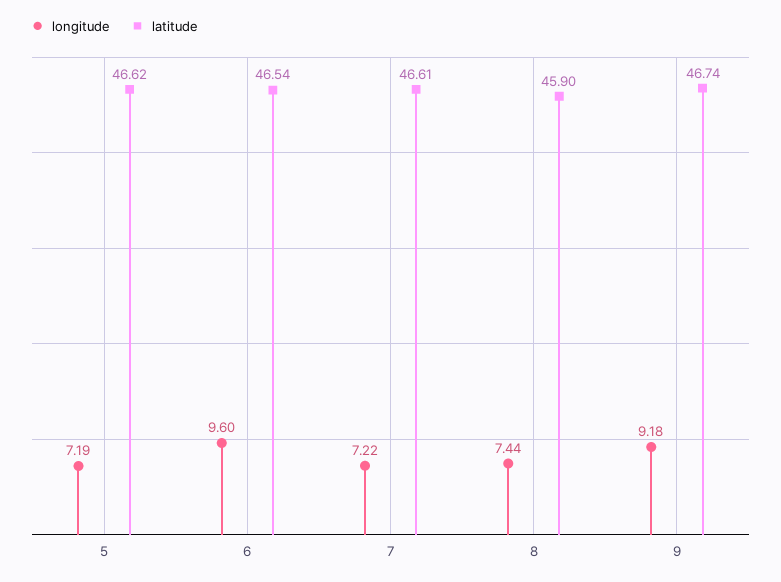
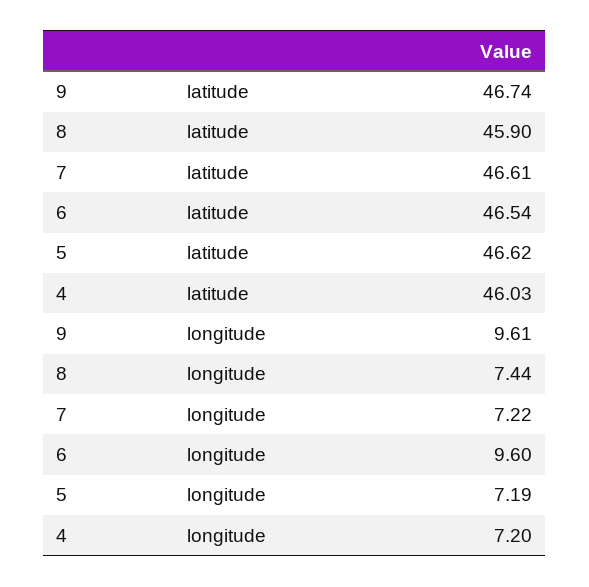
  {
    "longitude": {
      "5": 7.19,
      "6": 9.6,
      "7": 7.22,
      "8": 7.44,
-     "9": 9.18
+     "9": 9.61,
+     "4": 7.2
    },
    "latitude": {
      "5": 46.62,
      "6": 46.54,
      "7": 46.61,
      "8": 45.9,
-     "9": 46.74
+     "9": 46.74,
+     "4": 46.03
    }
  }

